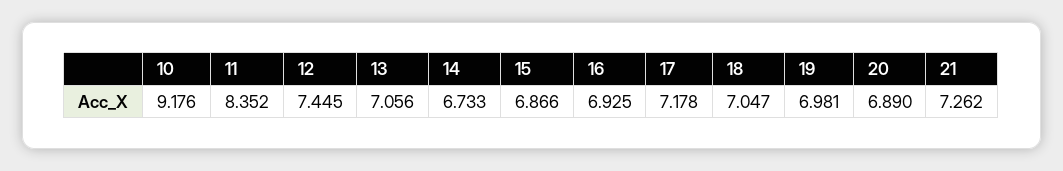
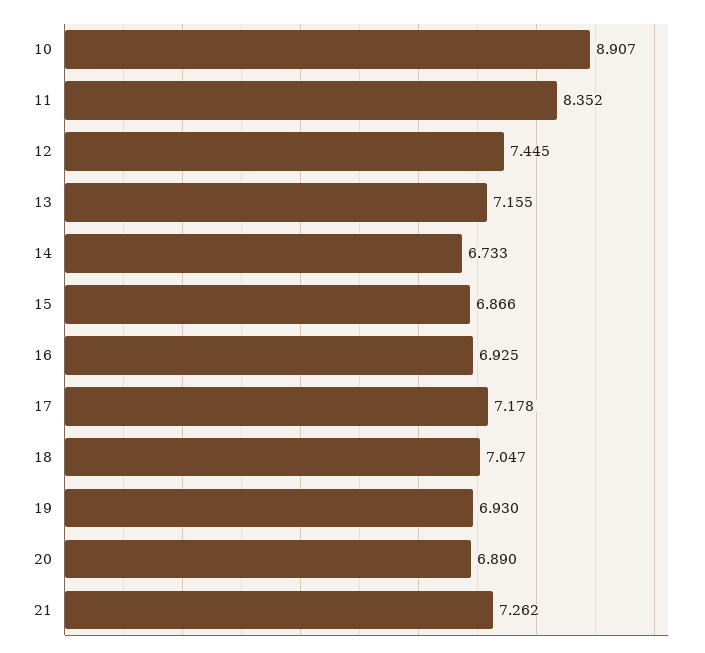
  {
-   "10": 9.176,
+   "10": 8.907,
    "11": 8.352,
    "12": 7.445,
-   "13": 7.056,
+   "13": 7.155,
    "14": 6.733,
    "15": 6.866,
    "16": 6.925,
    "17": 7.178,
    "18": 7.047,
-   "19": 6.981,
+   "19": 6.93,
    "20": 6.89,
    "21": 7.262
  }

